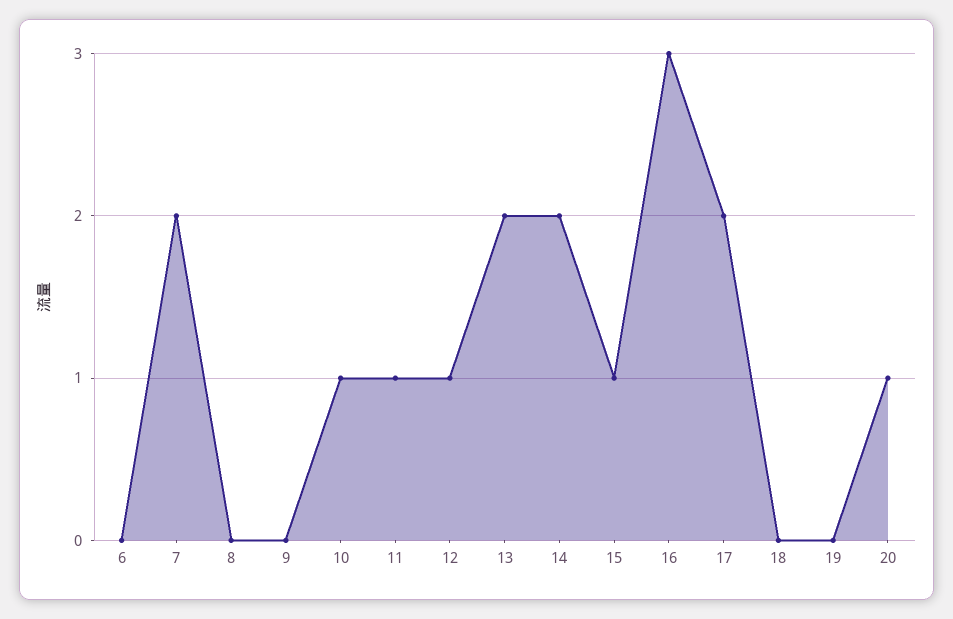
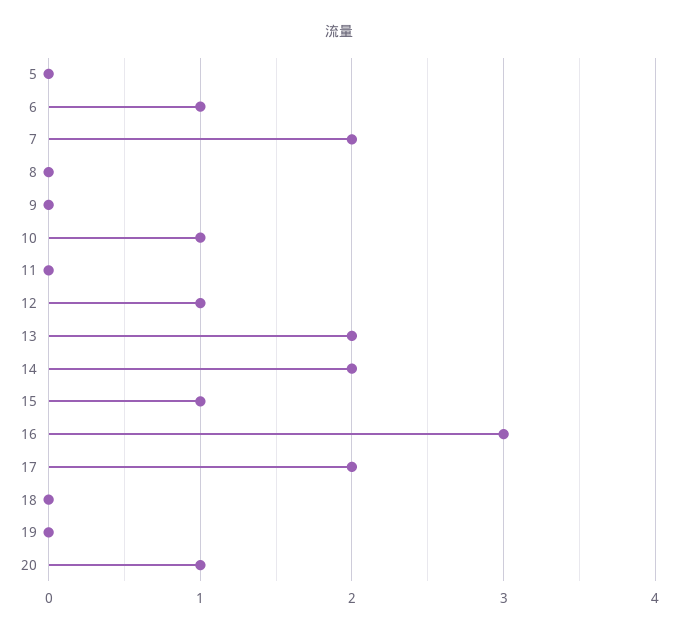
  {
-   "6": 0,
+   "6": 1,
    "7": 2,
    "8": 0,
    "9": 0,
    "10": 1,
-   "11": 1,
+   "11": 0,
    "12": 1,
    "13": 2,
    "14": 2,
    "15": 1,
    "16": 3,
    "17": 2,
    "18": 0,
    "19": 0,
-   "20": 1
+   "20": 1,
+   "5": 0
  }

